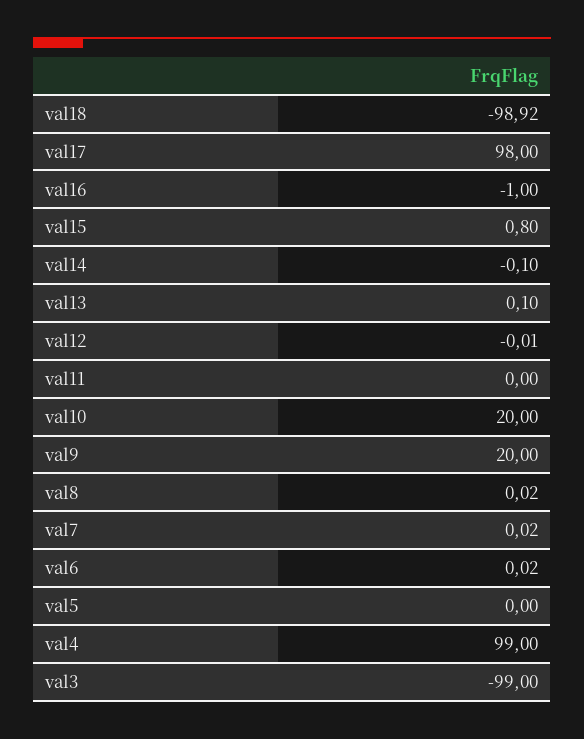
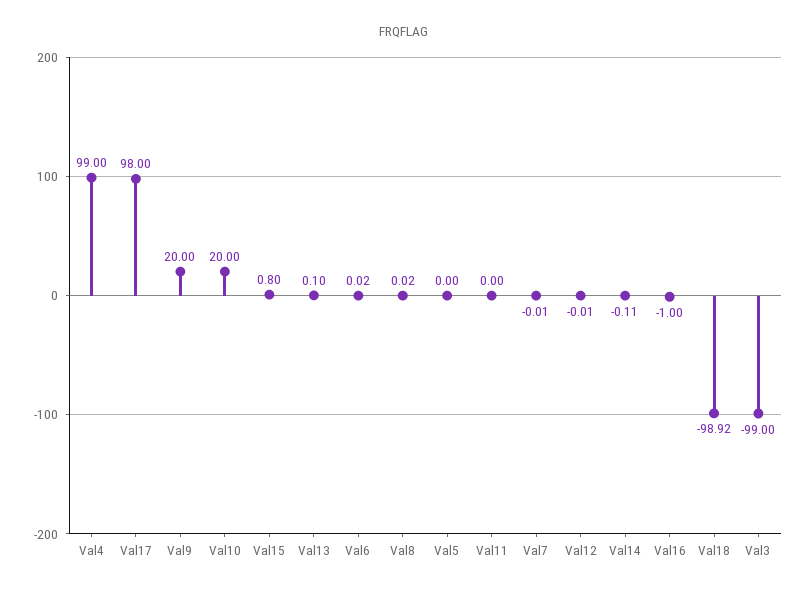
  {
    "val18": -98.92,
    "val17": 98,
    "val16": -1,
    "val15": 0.8,
-   "val14": -0.1,
+   "val14": -0.11,
    "val13": 0.1,
    "val12": -0.01,
    "val11": 0,
    "val10": 20,
    "val9": 20,
    "val8": 0.02,
-   "val7": 0.02,
+   "val7": -0.01,
    "val6": 0.02,
    "val5": 0,
    "val4": 99,
    "val3": -99
  }

